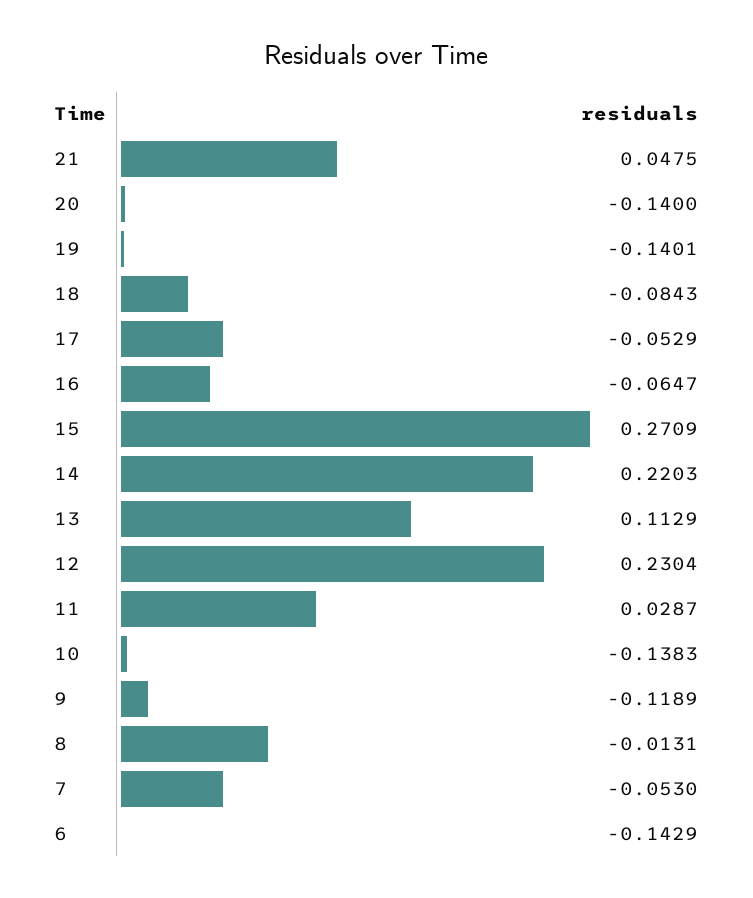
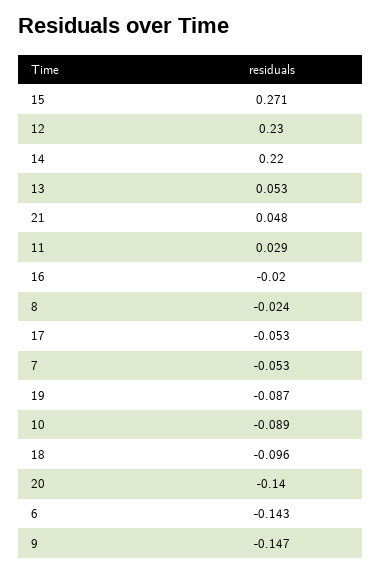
  {
    "21": 0.0475,
    "20": -0.14,
-   "19": -0.1401,
+   "19": -0.087,
-   "18": -0.0843,
+   "18": -0.096,
    "17": -0.0529,
-   "16": -0.0647,
+   "16": -0.02,
    "15": 0.2709,
    "14": 0.2203,
-   "13": 0.1129,
+   "13": 0.053,
    "12": 0.2304,
    "11": 0.0287,
-   "10": -0.1383,
+   "10": -0.089,
-   "9": -0.1189,
+   "9": -0.147,
-   "8": -0.0131,
+   "8": -0.024,
    "7": -0.053,
    "6": -0.1429
  }

